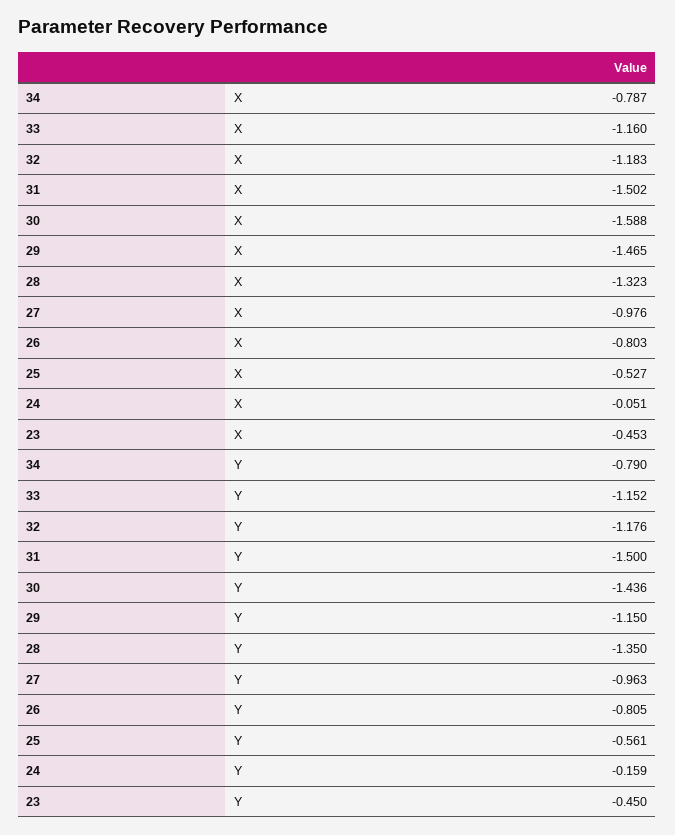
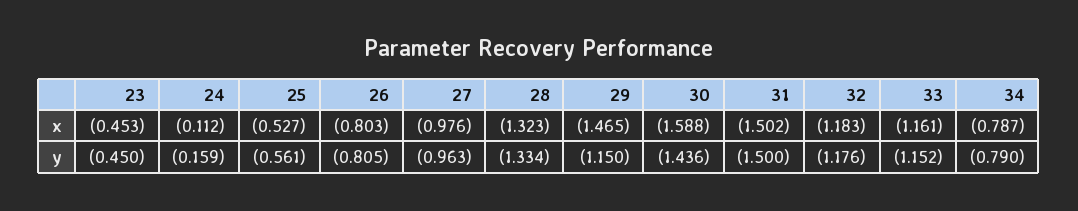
  {
    "34": {
      "X": -0.787,
      "Y": -0.79
    },
    "33": {
-     "X": -1.16,
+     "X": -1.161,
      "Y": -1.152
    },
    "32": {
      "X": -1.183,
      "Y": -1.176
    },
    "31": {
      "X": -1.502,
      "Y": -1.5
    },
    "30": {
      "X": -1.588,
      "Y": -1.436
    },
    "29": {
      "X": -1.465,
      "Y": -1.15
    },
    "28": {
      "X": -1.323,
-     "Y": -1.35
+     "Y": -1.334
    },
    "27": {
      "X": -0.976,
      "Y": -0.963
    },
    "26": {
      "X": -0.803,
      "Y": -0.805
    },
    "25": {
      "X": -0.527,
      "Y": -0.561
    },
    "24": {
-     "X": -0.051,
+     "X": -0.112,
      "Y": -0.159
    },
    "23": {
      "X": -0.453,
      "Y": -0.45
    }
  }

